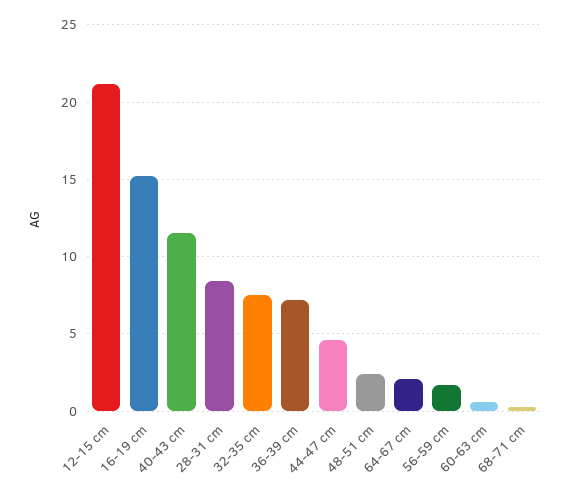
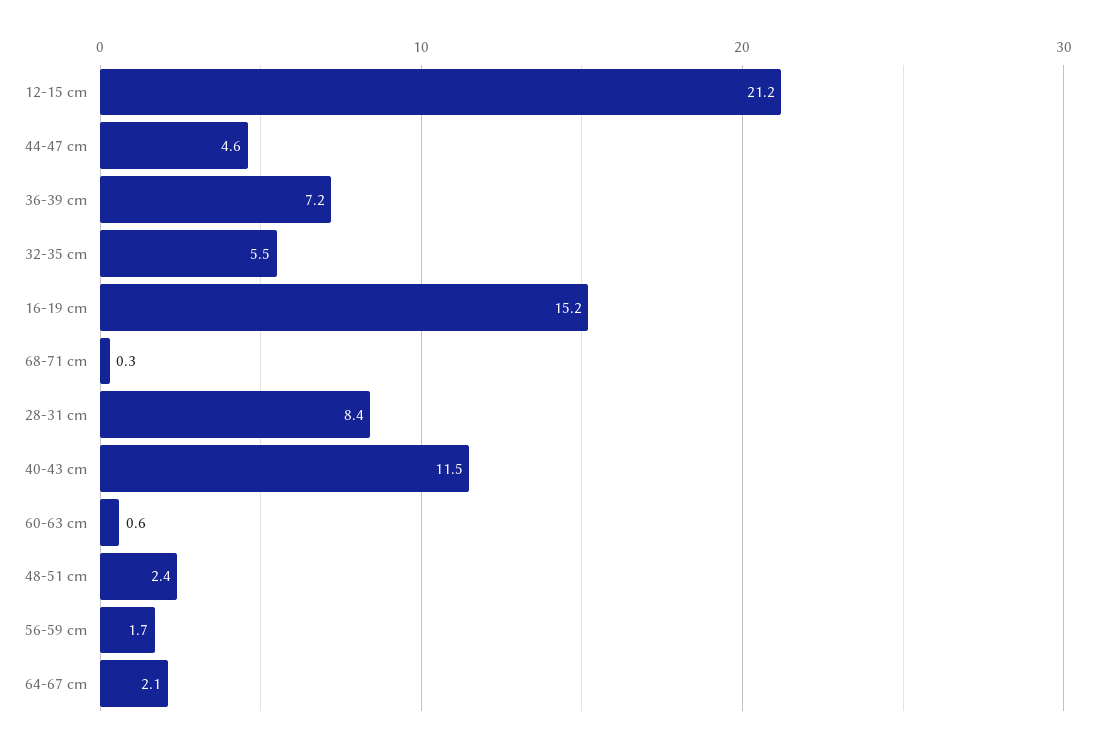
  {
    "12-15 cm": 21.2,
    "16-19 cm": 15.2,
    "40-43 cm": 11.5,
    "28-31 cm": 8.4,
-   "32-35 cm": 7.5,
+   "32-35 cm": 5.5,
    "36-39 cm": 7.2,
    "44-47 cm": 4.6,
    "48-51 cm": 2.4,
    "64-67 cm": 2.1,
    "56-59 cm": 1.7,
    "60-63 cm": 0.6,
    "68-71 cm": 0.3
  }

